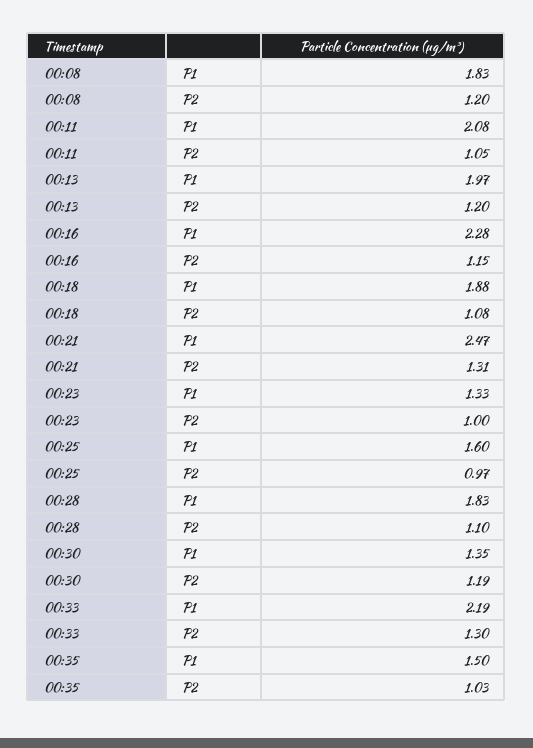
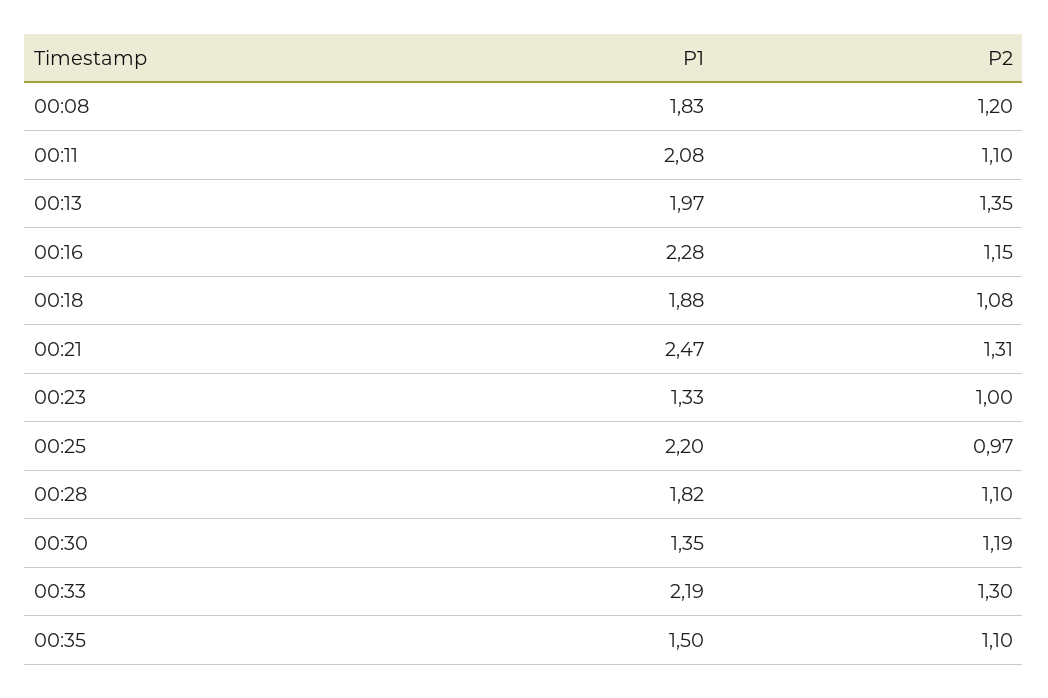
  {
    "00:08": {
      "P1": 1.83,
      "P2": 1.2
    },
    "00:11": {
      "P1": 2.08,
-     "P2": 1.05
+     "P2": 1.1
    },
    "00:13": {
      "P1": 1.97,
-     "P2": 1.2
+     "P2": 1.35
    },
    "00:16": {
      "P1": 2.28,
      "P2": 1.15
    },
    "00:18": {
      "P1": 1.88,
      "P2": 1.08
    },
    "00:21": {
      "P1": 2.47,
      "P2": 1.31
    },
    "00:23": {
      "P1": 1.33,
      "P2": 1
    },
    "00:25": {
-     "P1": 1.6,
+     "P1": 2.2,
      "P2": 0.97
    },
    "00:28": {
-     "P1": 1.83,
+     "P1": 1.82,
      "P2": 1.1
    },
    "00:30": {
      "P1": 1.35,
      "P2": 1.19
    },
    "00:33": {
      "P1": 2.19,
      "P2": 1.3
    },
    "00:35": {
      "P1": 1.5,
-     "P2": 1.03
+     "P2": 1.1
    }
  }

